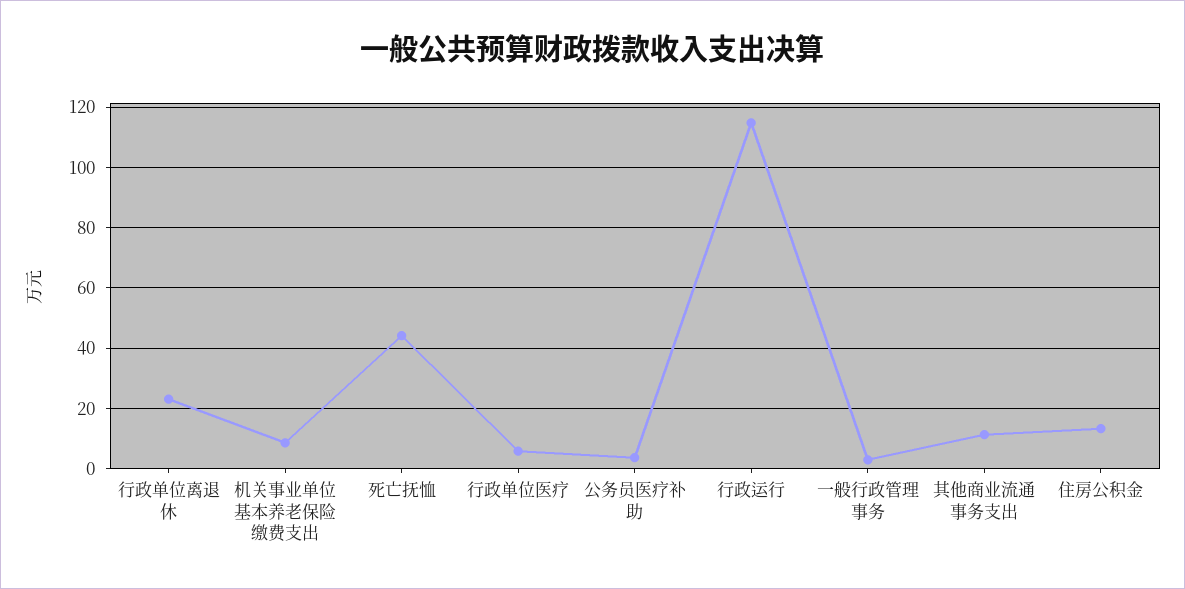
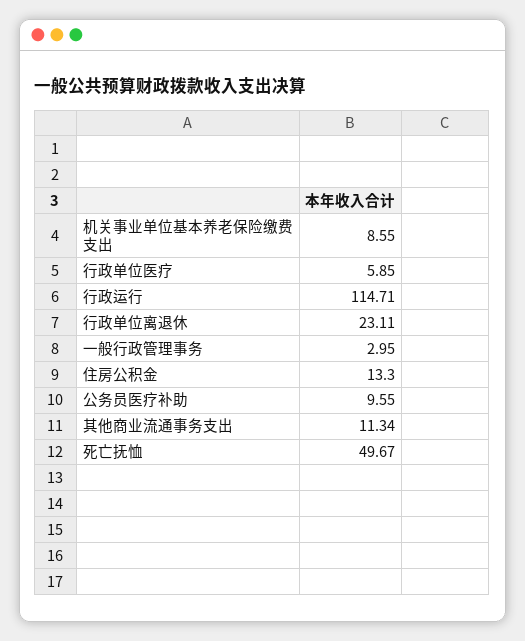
  {
    "行政单位离退休": 23.11,
    "机关事业单位基本养老保险缴费支出": 8.55,
-   "死亡抚恤": 44,
+   "死亡抚恤": 49.67,
    "行政单位医疗": 5.85,
-   "公务员医疗补助": 4,
+   "公务员医疗补助": 9.55,
    "行政运行": 114.71,
    "一般行政管理事务": 2.95,
    "其他商业流通事务支出": 11.34,
    "住房公积金": 13.3
  }

